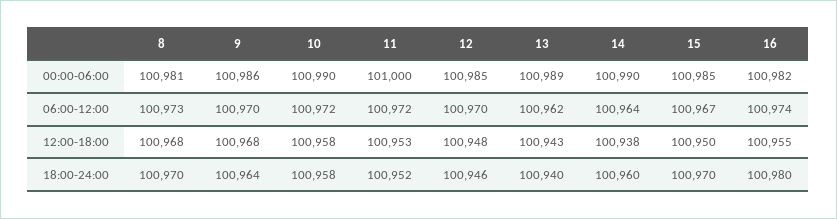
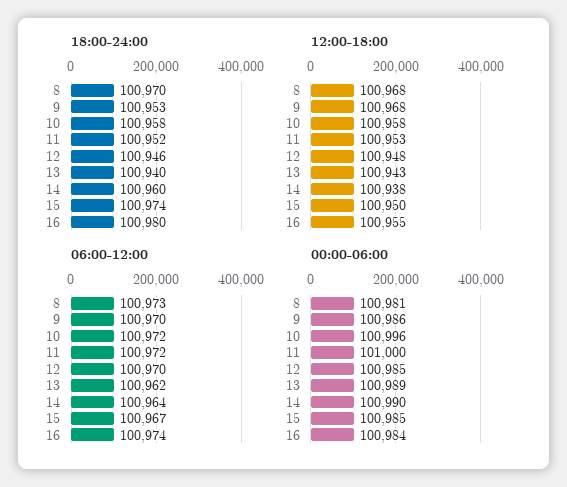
  {
    "00:00-06:00": {
      "8": 100981,
      "9": 100986,
-     "10": 100990,
+     "10": 100996,
      "11": 101000,
      "12": 100985,
      "13": 100989,
      "14": 100990,
      "15": 100985,
-     "16": 100982
+     "16": 100984
    },
    "06:00-12:00": {
      "8": 100973,
      "9": 100970,
      "10": 100972,
      "11": 100972,
      "12": 100970,
      "13": 100962,
      "14": 100964,
      "15": 100967,
      "16": 100974
    },
    "12:00-18:00": {
      "8": 100968,
      "9": 100968,
      "10": 100958,
      "11": 100953,
      "12": 100948,
      "13": 100943,
      "14": 100938,
      "15": 100950,
      "16": 100955
    },
    "18:00-24:00": {
      "8": 100970,
-     "9": 100964,
+     "9": 100953,
      "10": 100958,
      "11": 100952,
      "12": 100946,
      "13": 100940,
      "14": 100960,
-     "15": 100970,
+     "15": 100974,
      "16": 100980
    }
  }

